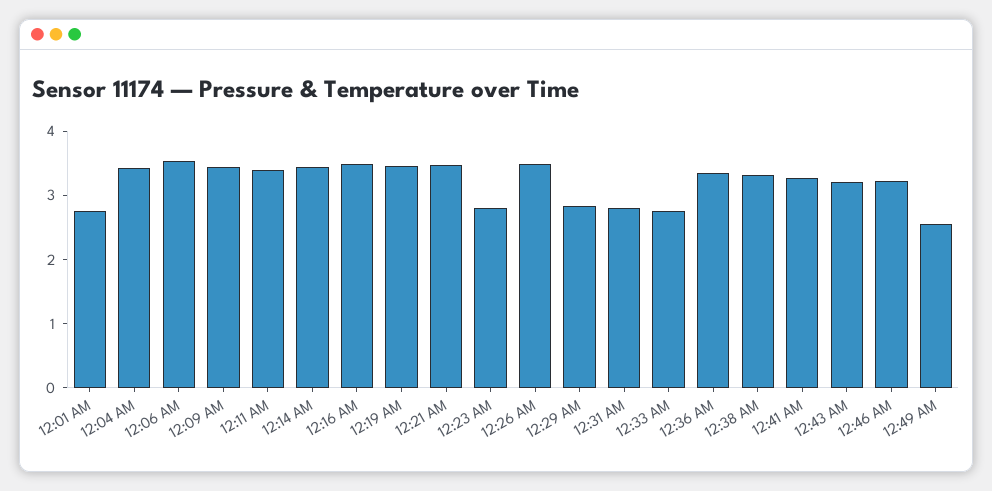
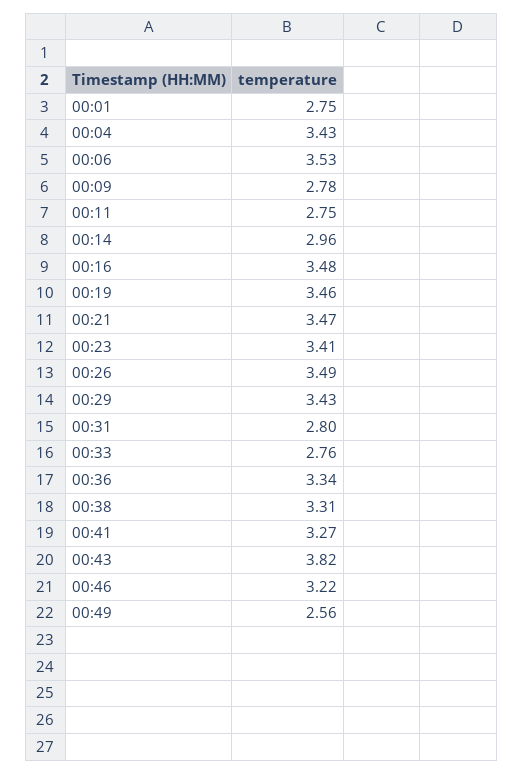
  {
    "12:01 AM": 2.75,
    "12:04 AM": 3.43,
    "12:06 AM": 3.53,
-   "12:09 AM": 3.4,
+   "12:09 AM": 2.78,
-   "12:11 AM": 3.4,
+   "12:11 AM": 2.75,
-   "12:14 AM": 3.4,
+   "12:14 AM": 2.96,
    "12:16 AM": 3.48,
    "12:19 AM": 3.46,
    "12:21 AM": 3.47,
-   "12:23 AM": 2.8,
+   "12:23 AM": 3.41,
    "12:26 AM": 3.49,
-   "12:29 AM": 2.8,
+   "12:29 AM": 3.43,
    "12:31 AM": 2.8,
    "12:33 AM": 2.76,
    "12:36 AM": 3.34,
    "12:38 AM": 3.31,
    "12:41 AM": 3.27,
-   "12:43 AM": 3.2,
+   "12:43 AM": 3.82,
    "12:46 AM": 3.22,
    "12:49 AM": 2.56
  }

